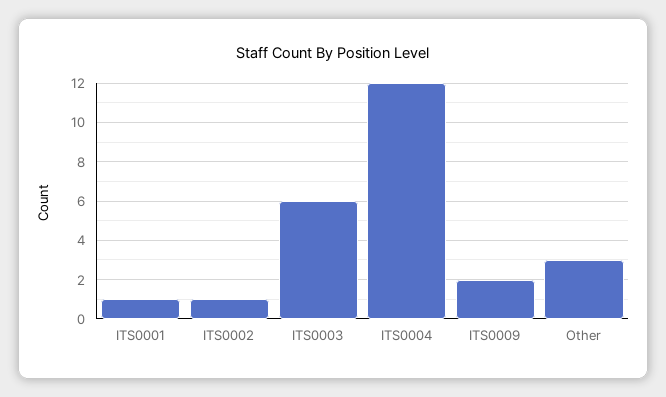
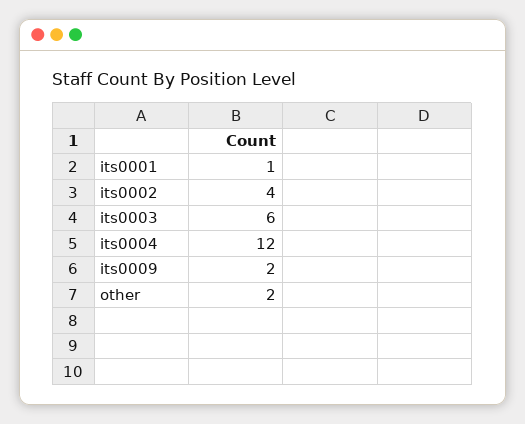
  {
    "ITS0001": 1,
-   "ITS0002": 1,
+   "ITS0002": 4,
    "ITS0003": 6,
    "ITS0004": 12,
    "ITS0009": 2,
-   "Other": 3
+   "Other": 2
  }

